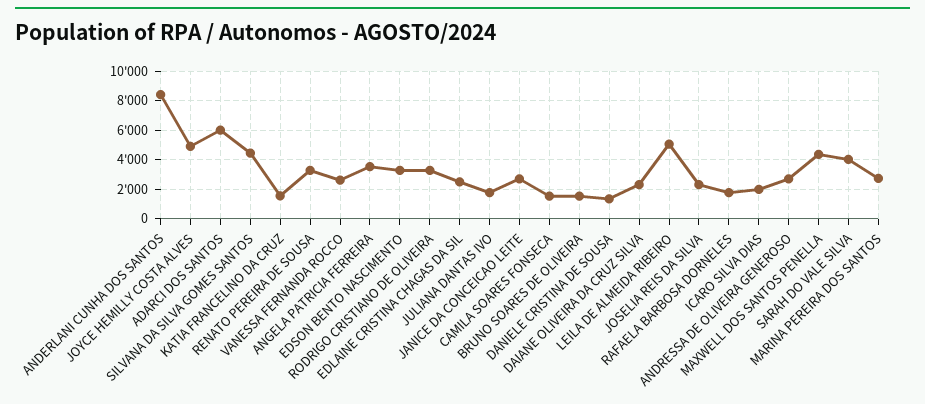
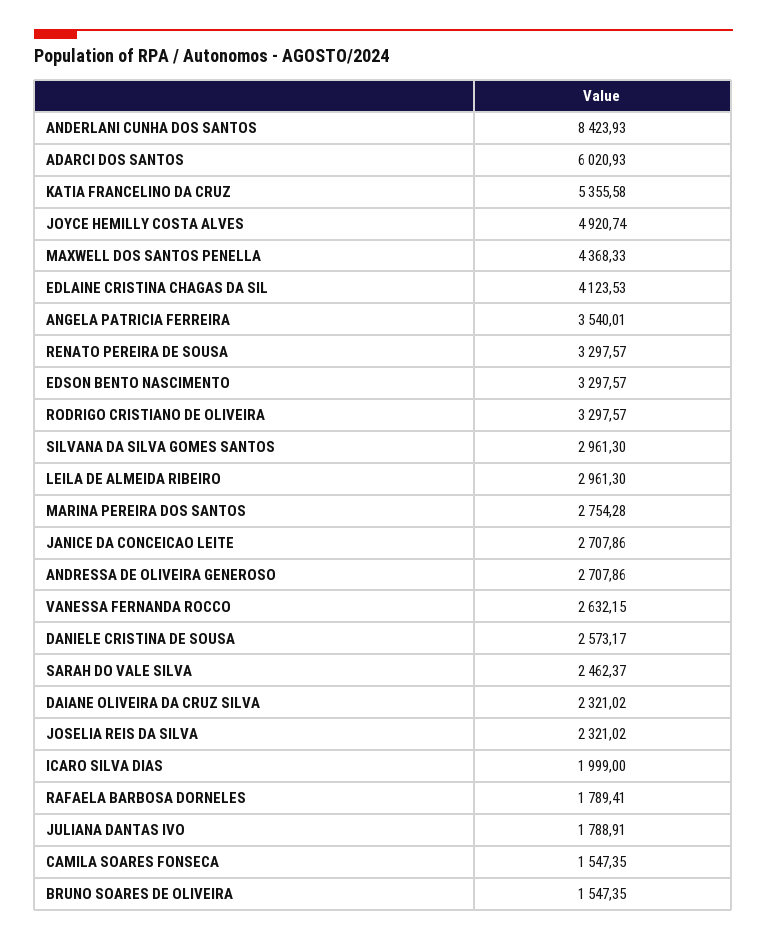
  {
    "ANDERLANI CUNHA DOS SANTOS": 8423.93,
    "JOYCE HEMILLY COSTA ALVES": 4920.74,
    "ADARCI DOS SANTOS": 6020.93,
-   "SILVANA DA SILVA GOMES SANTOS": 4500,
+   "SILVANA DA SILVA GOMES SANTOS": 2961.3,
-   "KATIA FRANCELINO DA CRUZ": 1500,
+   "KATIA FRANCELINO DA CRUZ": 5355.58,
    "RENATO PEREIRA DE SOUSA": 3297.57,
    "VANESSA FERNANDA ROCCO": 2632.15,
    "ANGELA PATRICIA FERREIRA": 3540.01,
    "EDSON BENTO NASCIMENTO": 3297.57,
    "RODRIGO CRISTIANO DE OLIVEIRA": 3297.57,
-   "EDLAINE CRISTINA CHAGAS DA SIL": 2500,
+   "EDLAINE CRISTINA CHAGAS DA SIL": 4123.53,
    "JULIANA DANTAS IVO": 1788.91,
    "JANICE DA CONCEICAO LEITE": 2707.86,
    "CAMILA SOARES FONSECA": 1547.35,
    "BRUNO SOARES DE OLIVEIRA": 1547.35,
-   "DANIELE CRISTINA DE SOUSA": 1500,
+   "DANIELE CRISTINA DE SOUSA": 2573.17,
    "DAIANE OLIVEIRA DA CRUZ SILVA": 2321.02,
-   "LEILA DE ALMEIDA RIBEIRO": 5000,
+   "LEILA DE ALMEIDA RIBEIRO": 2961.3,
    "JOSELIA REIS DA SILVA": 2321.02,
    "RAFAELA BARBOSA DORNELES": 1789.41,
    "ICARO SILVA DIAS": 1999,
    "ANDRESSA DE OLIVEIRA GENEROSO": 2707.86,
    "MAXWELL DOS SANTOS PENELLA": 4368.33,
-   "SARAH DO VALE SILVA": 4000,
+   "SARAH DO VALE SILVA": 2462.37,
    "MARINA PEREIRA DOS SANTOS": 2754.28
  }

